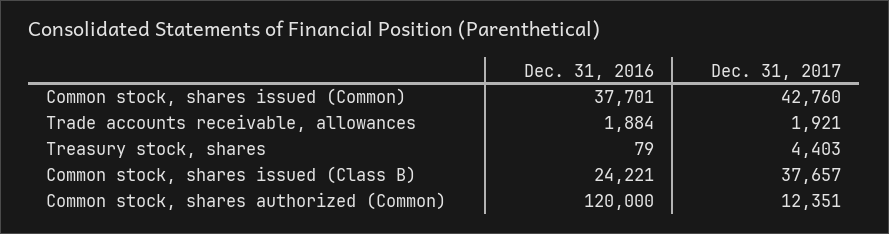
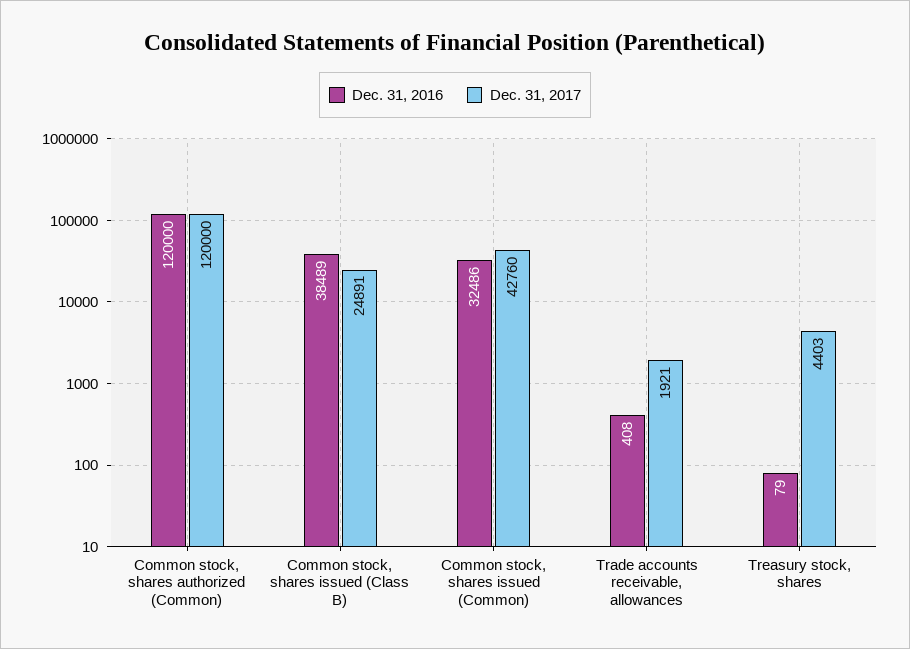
  {
    "Dec. 31, 2016": {
-     "Common stock, shares issued (Common)": 37701,
+     "Common stock, shares issued (Common)": 32486,
-     "Trade accounts receivable, allowances": 1884,
+     "Trade accounts receivable, allowances": 408,
      "Treasury stock, shares": 79,
-     "Common stock, shares issued (Class B)": 24221,
+     "Common stock, shares issued (Class B)": 38489,
      "Common stock, shares authorized (Common)": 120000
    },
    "Dec. 31, 2017": {
      "Common stock, shares issued (Common)": 42760,
      "Trade accounts receivable, allowances": 1921,
      "Treasury stock, shares": 4403,
-     "Common stock, shares issued (Class B)": 37657,
+     "Common stock, shares issued (Class B)": 24891,
-     "Common stock, shares authorized (Common)": 12351
+     "Common stock, shares authorized (Common)": 120000
    }
  }

